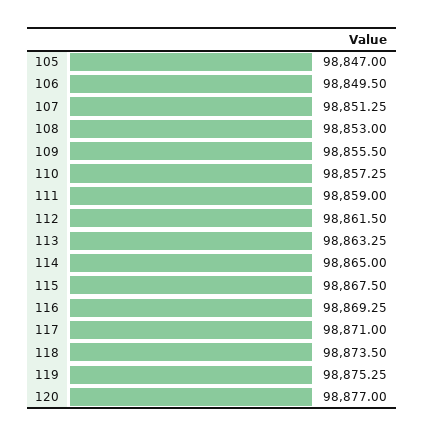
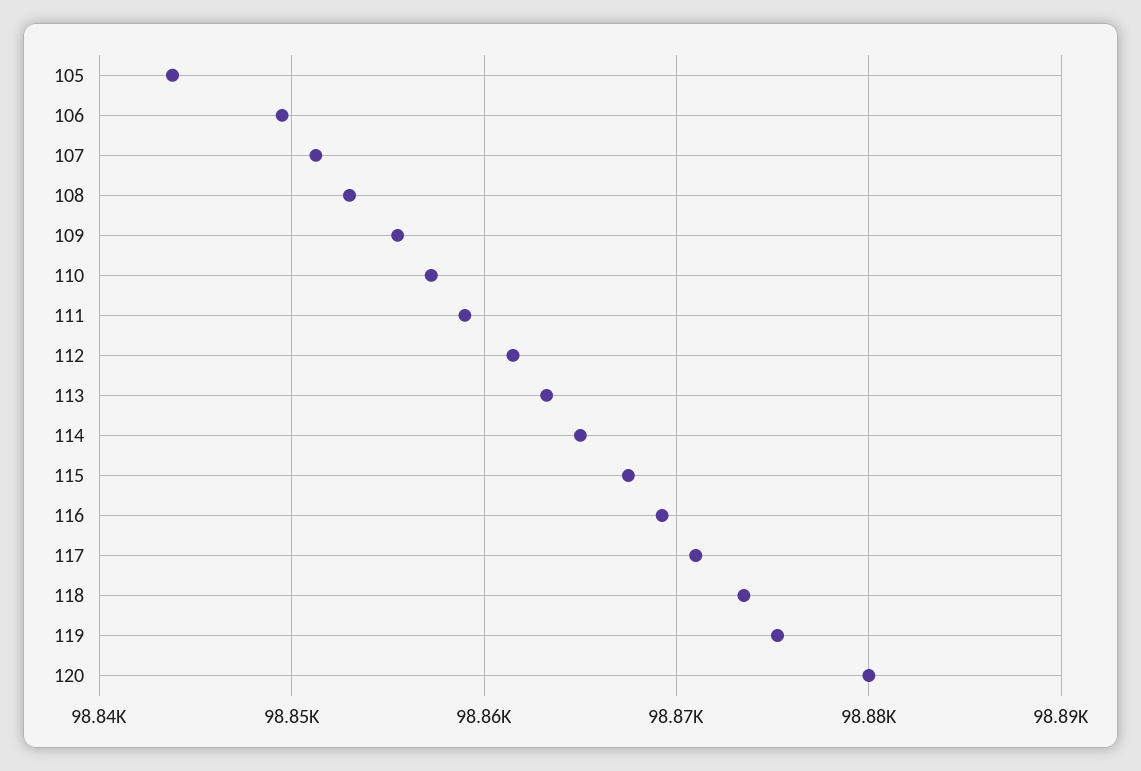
  {
-   "105": 98847,
+   "105": 98844,
    "106": 98849.5,
    "107": 98851.25,
    "108": 98853,
    "109": 98855.5,
    "110": 98857.25,
    "111": 98859,
    "112": 98861.5,
    "113": 98863.25,
    "114": 98865,
    "115": 98867.5,
    "116": 98869.25,
    "117": 98871,
    "118": 98873.5,
    "119": 98875.25,
-   "120": 98877
+   "120": 98880
  }

